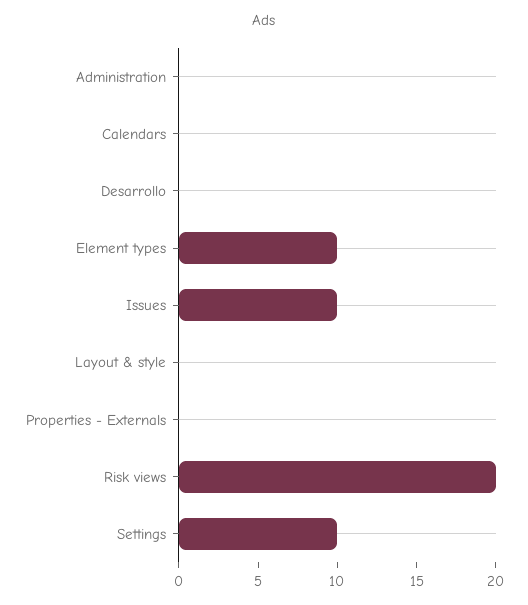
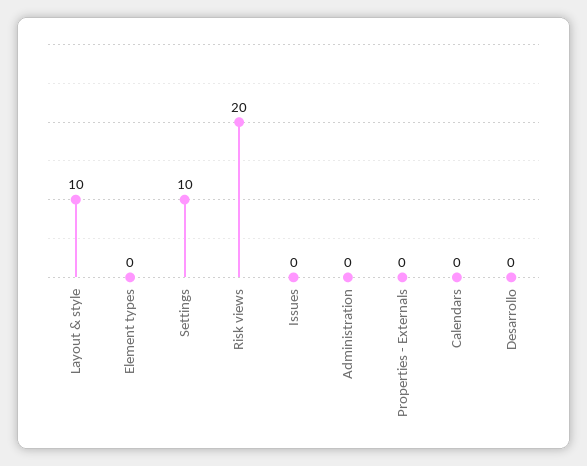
  {
    "Administration": 0,
    "Calendars": 0,
    "Desarrollo": 0,
-   "Element types": 10,
+   "Element types": 0,
-   "Issues": 10,
+   "Issues": 0,
-   "Layout & style": 0,
+   "Layout & style": 10,
    "Properties - Externals": 0,
    "Risk views": 20,
    "Settings": 10
  }

